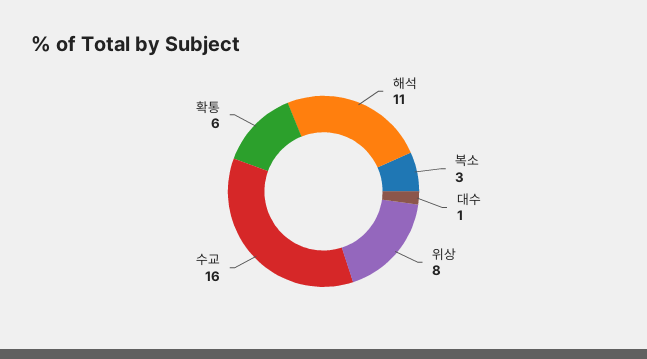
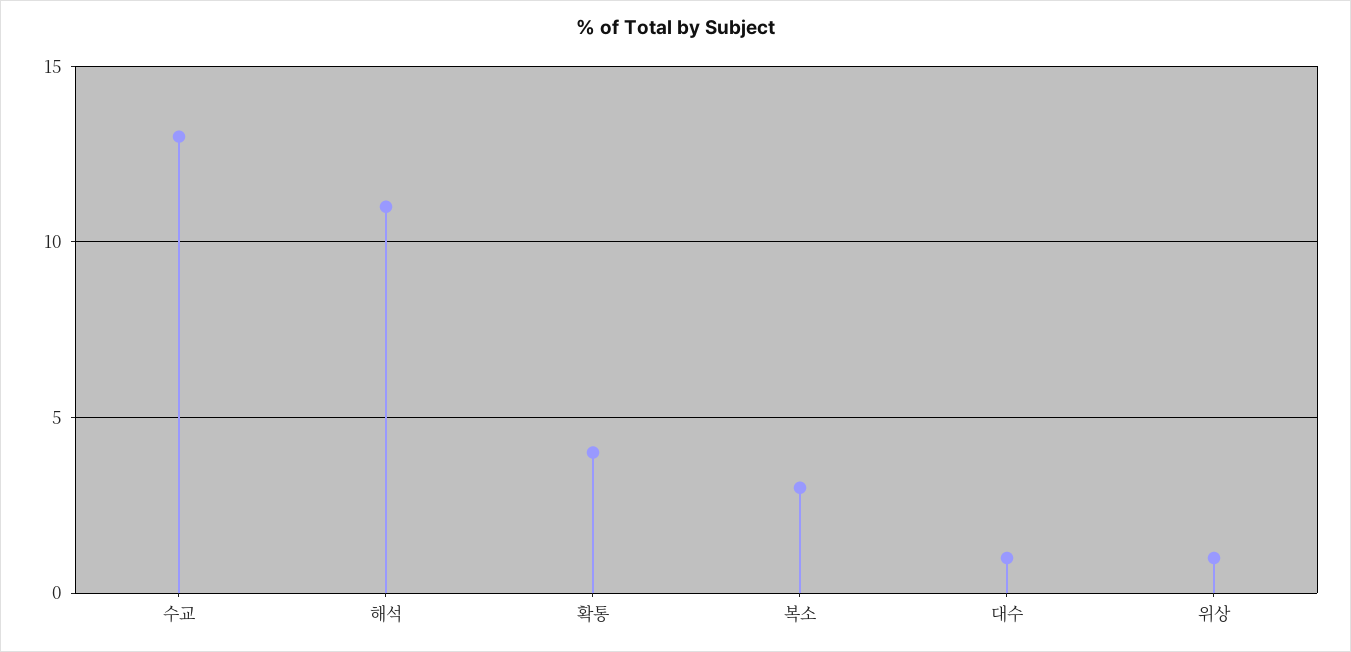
  {
    "해석": 11,
    "복소": 3,
    "대수": 1,
-   "위상": 8,
+   "위상": 1,
-   "수교": 16,
+   "수교": 13,
-   "확통": 6
+   "확통": 4
  }

